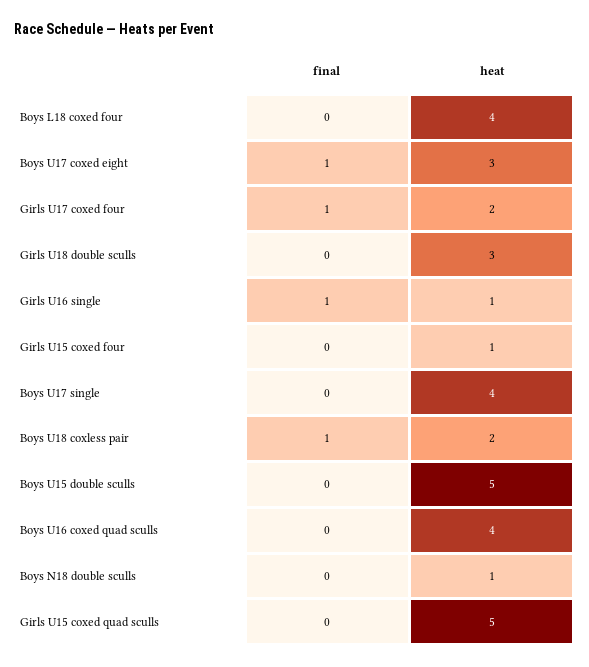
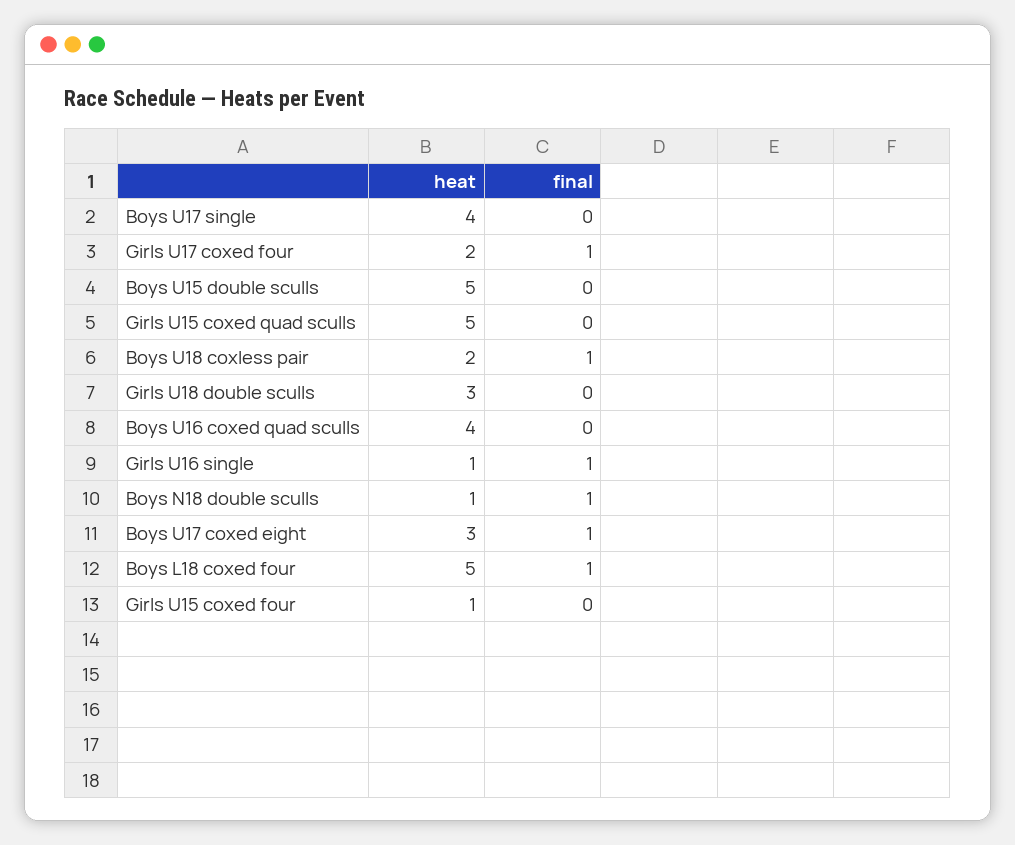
  {
    "final": {
-     "Boys L18 coxed four": 0,
+     "Boys L18 coxed four": 1,
      "Boys U17 coxed eight": 1,
      "Girls U17 coxed four": 1,
      "Girls U18 double sculls": 0,
      "Girls U16 single": 1,
      "Girls U15 coxed four": 0,
      "Boys U17 single": 0,
      "Boys U18 coxless pair": 1,
      "Boys U15 double sculls": 0,
      "Boys U16 coxed quad sculls": 0,
-     "Boys N18 double sculls": 0,
+     "Boys N18 double sculls": 1,
      "Girls U15 coxed quad sculls": 0
    },
    "heat": {
-     "Boys L18 coxed four": 4,
+     "Boys L18 coxed four": 5,
      "Boys U17 coxed eight": 3,
      "Girls U17 coxed four": 2,
      "Girls U18 double sculls": 3,
      "Girls U16 single": 1,
      "Girls U15 coxed four": 1,
      "Boys U17 single": 4,
      "Boys U18 coxless pair": 2,
      "Boys U15 double sculls": 5,
      "Boys U16 coxed quad sculls": 4,
      "Boys N18 double sculls": 1,
      "Girls U15 coxed quad sculls": 5
    }
  }

